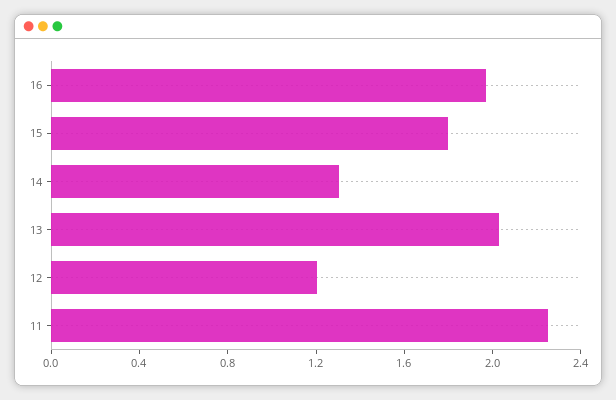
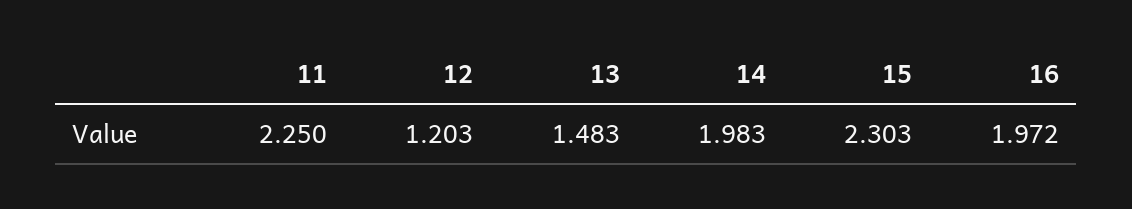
  {
    "16": 1.972,
-   "15": 1.8,
+   "15": 2.303,
-   "14": 1.3,
+   "14": 1.983,
-   "13": 2,
+   "13": 1.483,
    "12": 1.203,
    "11": 2.25
  }

